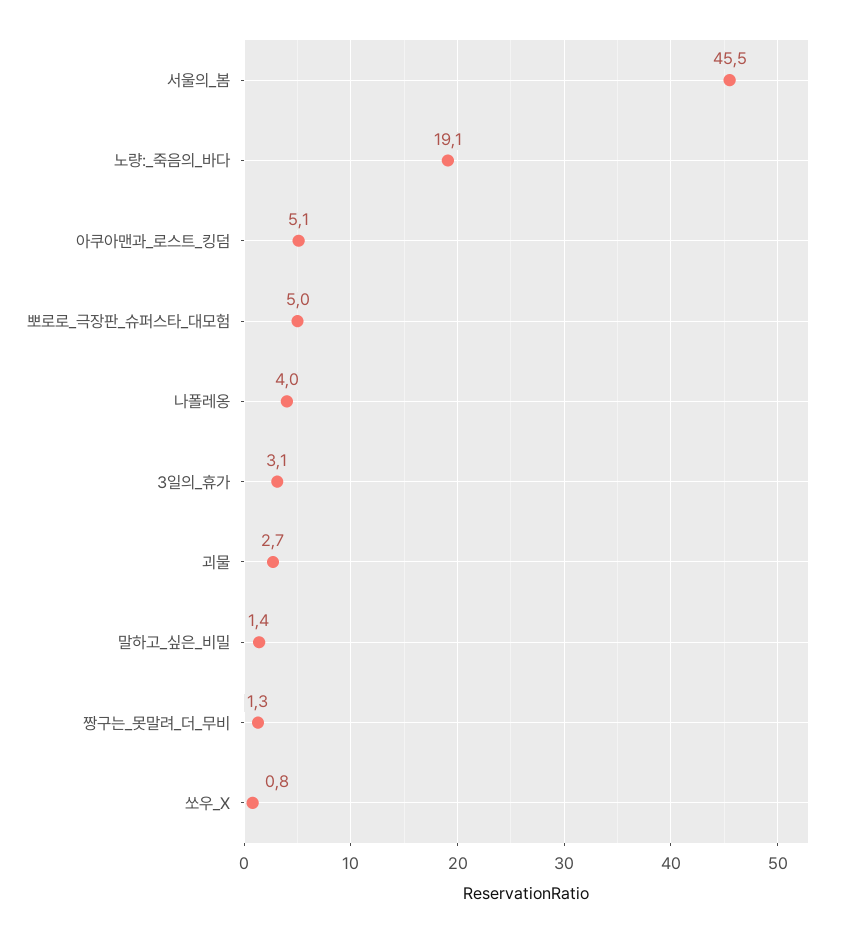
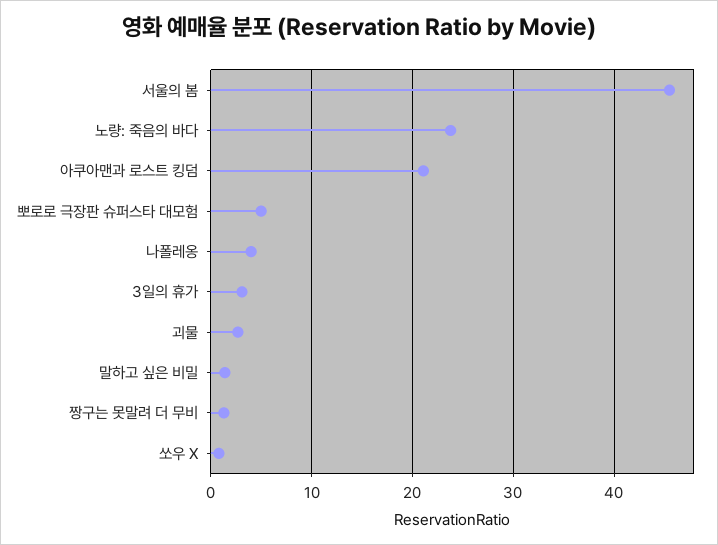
  {
    "서울의_봄": 45.5,
-   "노량:_죽음의_바다": 19.1,
+   "노량:_죽음의_바다": 24,
-   "아쿠아맨과_로스트_킹덤": 5.1,
+   "아쿠아맨과_로스트_킹덤": 21,
    "뽀로로_극장판_슈퍼스타_대모험": 5,
    "나폴레옹": 4,
    "3일의_휴가": 3.1,
    "괴물": 2.7,
    "말하고_싶은_비밀": 1.4,
    "짱구는_못말려_더_무비": 1.3,
    "쏘우_X": 0.8
  }

